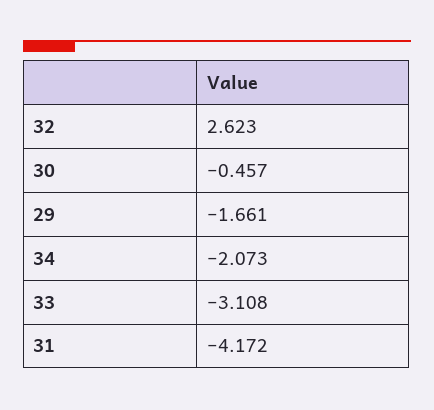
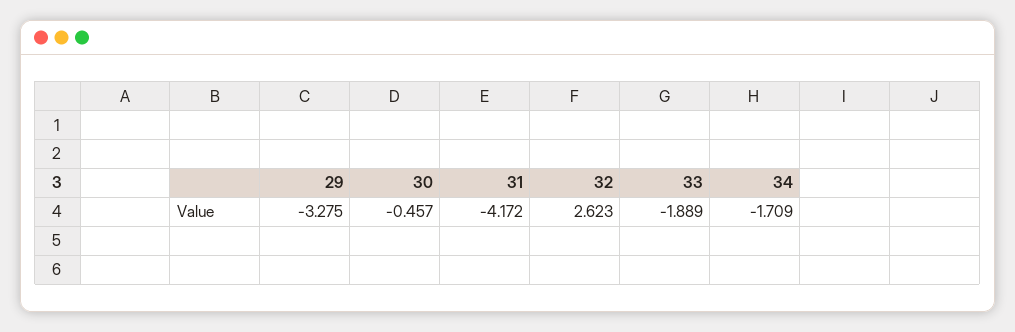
  {
    "32": 2.623,
    "30": -0.457,
-   "29": -1.661,
+   "29": -3.275,
-   "34": -2.073,
+   "34": -1.709,
-   "33": -3.108,
+   "33": -1.889,
    "31": -4.172
  }

